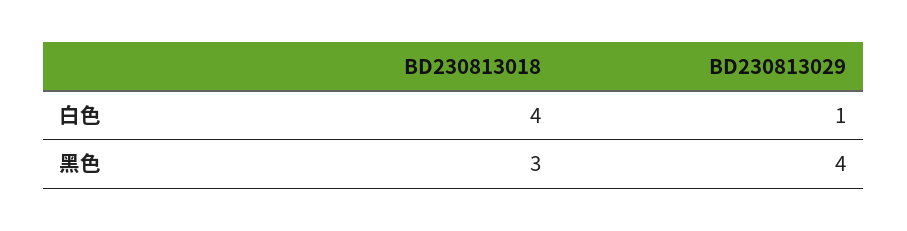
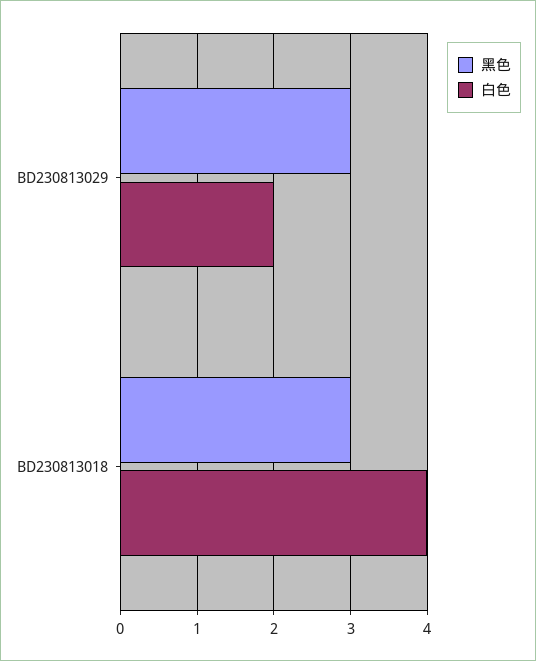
  {
    "白色": {
      "BD230813018": 4,
-     "BD230813029": 1
+     "BD230813029": 2
    },
    "黑色": {
      "BD230813018": 3,
-     "BD230813029": 4
+     "BD230813029": 3
    }
  }

